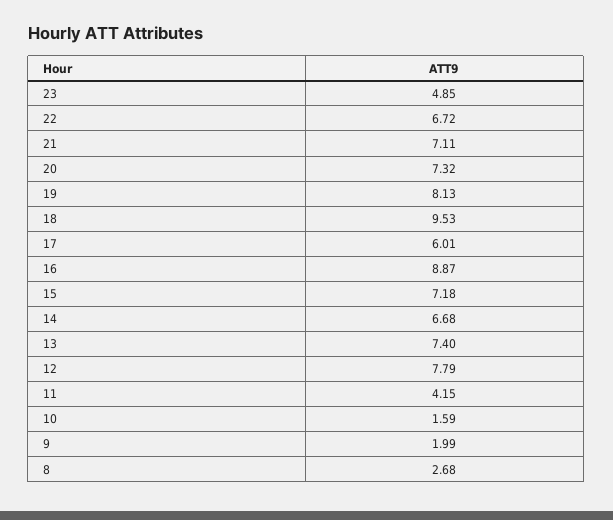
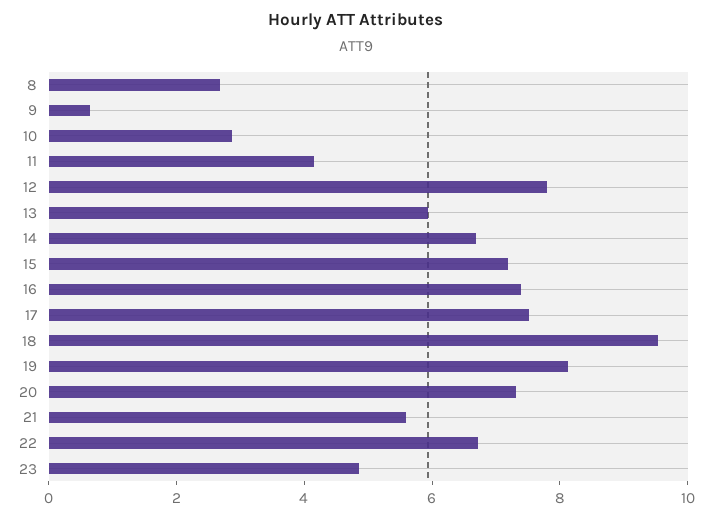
  {
    "23": 4.85,
    "22": 6.72,
-   "21": 7.11,
+   "21": 5.5,
    "20": 7.32,
    "19": 8.13,
    "18": 9.53,
-   "17": 6.01,
+   "17": 7.5,
-   "16": 8.87,
+   "16": 7.5,
    "15": 7.18,
    "14": 6.68,
-   "13": 7.4,
+   "13": 6,
    "12": 7.79,
    "11": 4.15,
-   "10": 1.59,
+   "10": 3,
-   "9": 1.99,
+   "9": 0.5,
    "8": 2.68
  }

